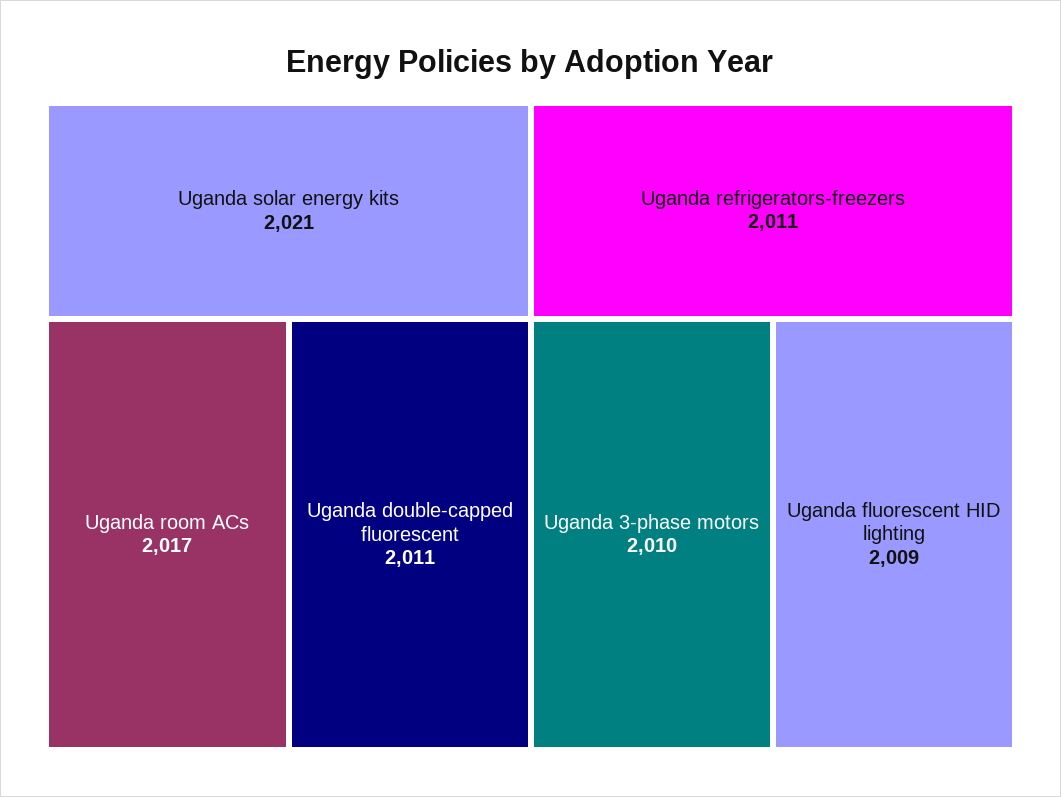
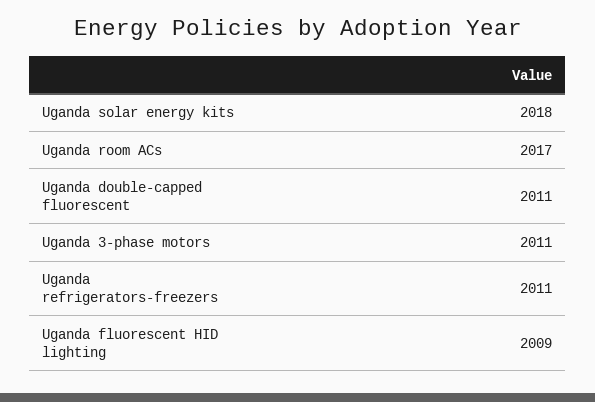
  {
-   "Uganda solar energy kits": 2021,
+   "Uganda solar energy kits": 2018,
    "Uganda room ACs": 2017,
    "Uganda double-capped fluorescent": 2011,
    "Uganda refrigerators-freezers": 2011,
-   "Uganda 3-phase motors": 2010,
+   "Uganda 3-phase motors": 2011,
    "Uganda fluorescent HID lighting": 2009
  }

